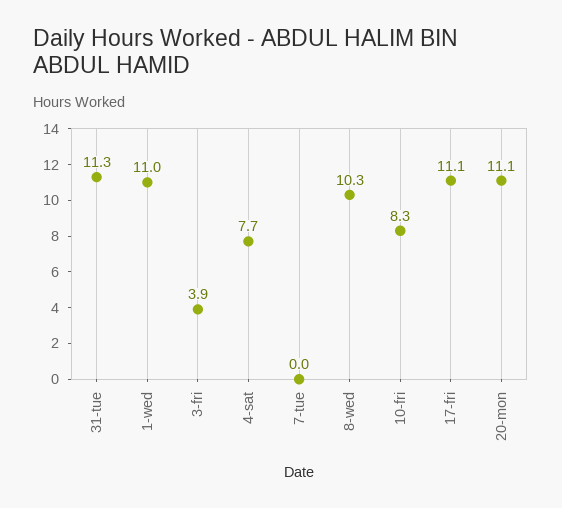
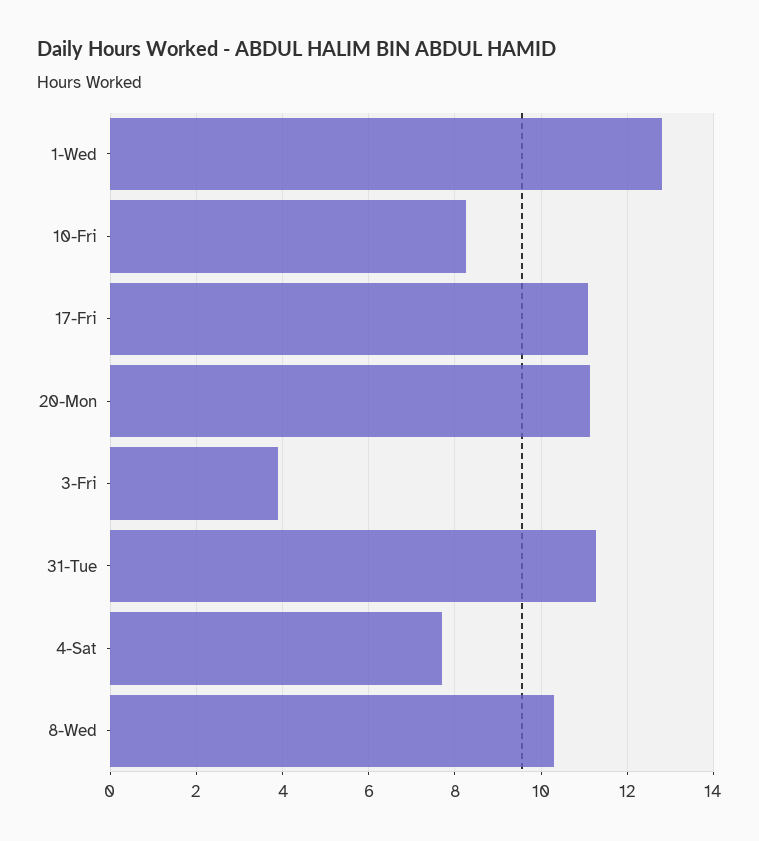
  {
    "31-tue": 11.3,
-   "1-wed": 11,
+   "1-wed": 12.8,
    "3-fri": 3.9,
    "4-sat": 7.7,
-   "7-tue": 0,
    "8-wed": 10.3,
    "10-fri": 8.3,
    "17-fri": 11.1,
    "20-mon": 11.1
  }

